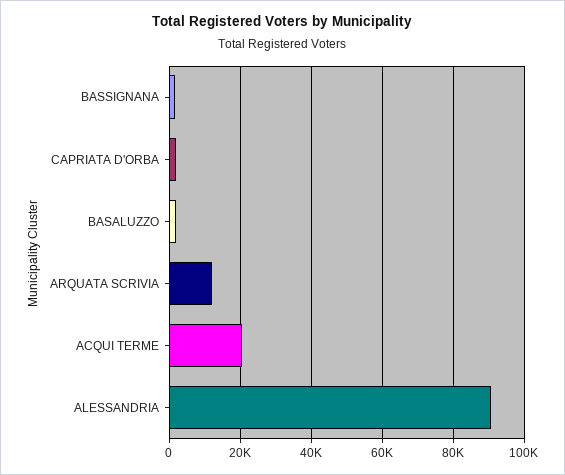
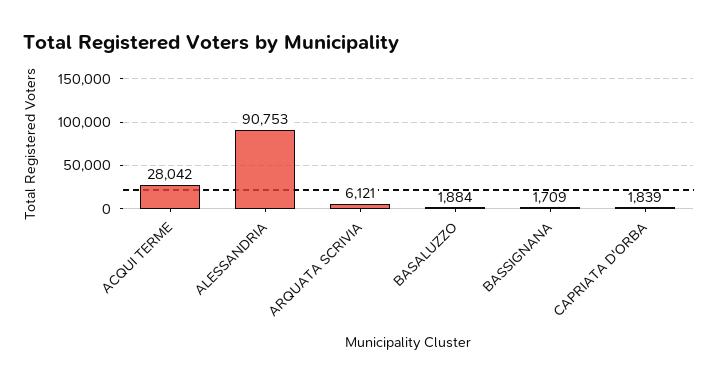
  {
    "BASSIGNANA": 1709,
    "CAPRIATA D'ORBA": 1839,
    "BASALUZZO": 1884,
-   "ARQUATA SCRIVIA": 12000,
+   "ARQUATA SCRIVIA": 6121,
-   "ACQUI TERME": 20000,
+   "ACQUI TERME": 28042,
    "ALESSANDRIA": 90753
  }

